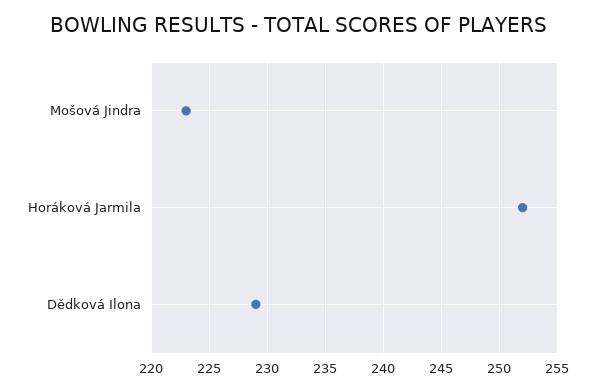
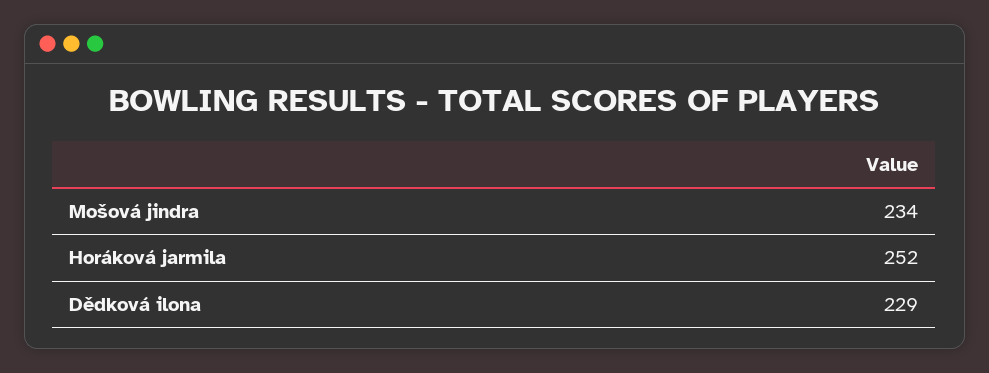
  {
-   "Mošová Jindra": 223,
+   "Mošová Jindra": 234,
    "Horáková Jarmila": 252,
    "Dědková Ilona": 229
  }

